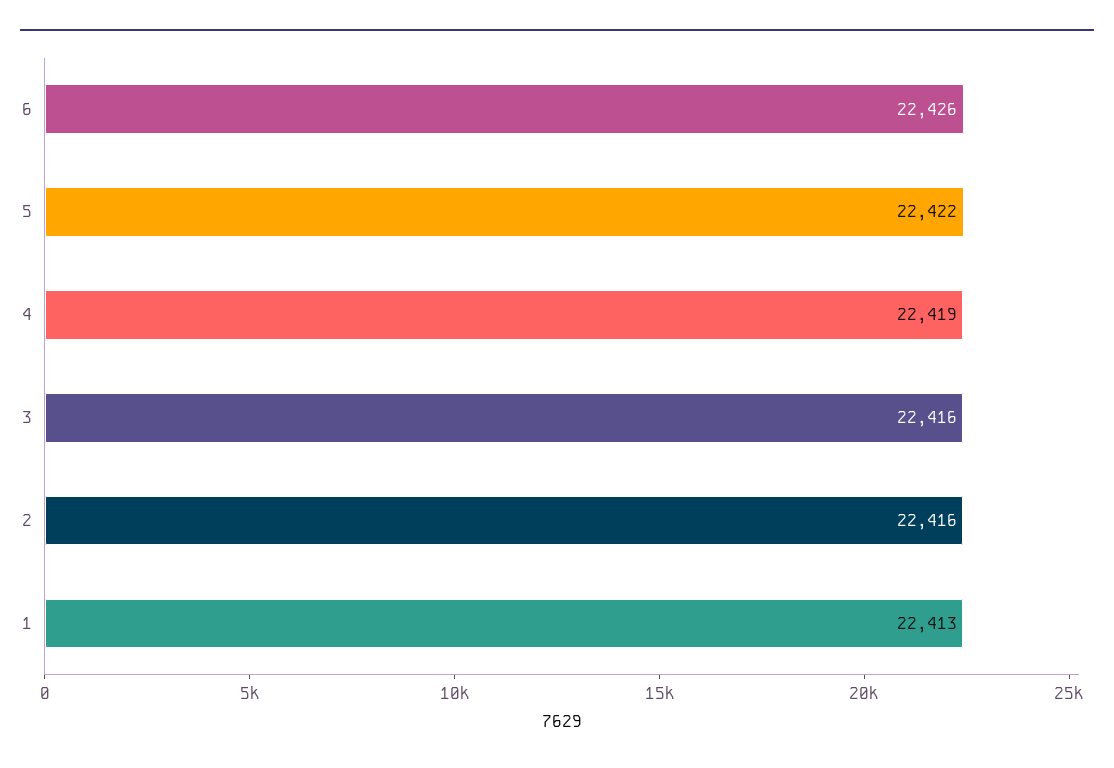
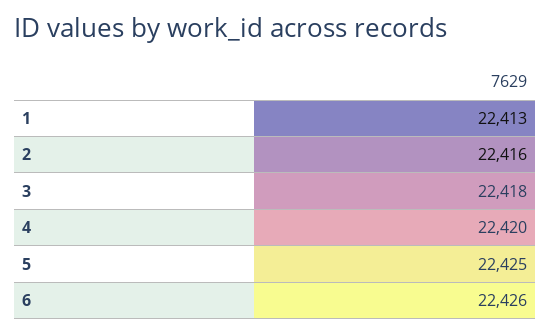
  {
    "6": 22426,
-   "5": 22422,
+   "5": 22425,
-   "4": 22419,
+   "4": 22420,
-   "3": 22416,
+   "3": 22418,
    "2": 22416,
    "1": 22413
  }

